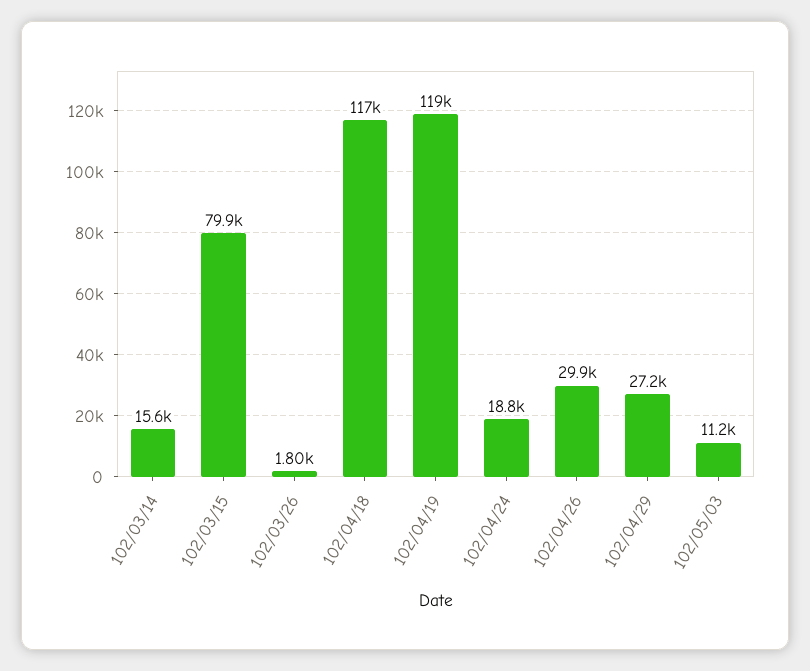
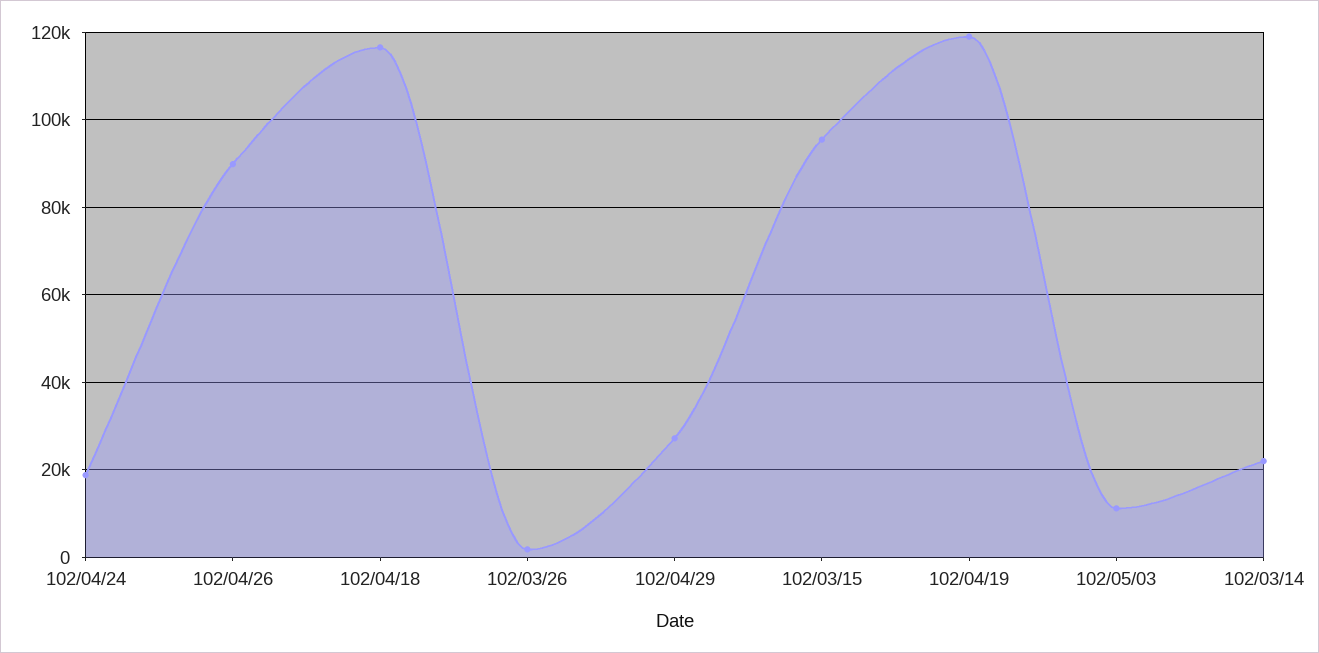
  {
-   "102/03/14": 15600,
+   "102/03/14": 22000,
-   "102/03/15": 79900,
+   "102/03/15": 96000,
    "102/03/26": 1800,
    "102/04/18": 117000,
    "102/04/19": 119000,
    "102/04/24": 18800,
-   "102/04/26": 29900,
+   "102/04/26": 90000,
    "102/04/29": 27200,
    "102/05/03": 11200
  }

